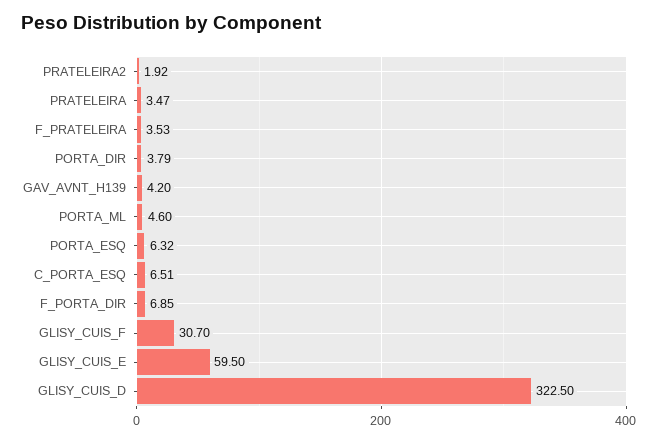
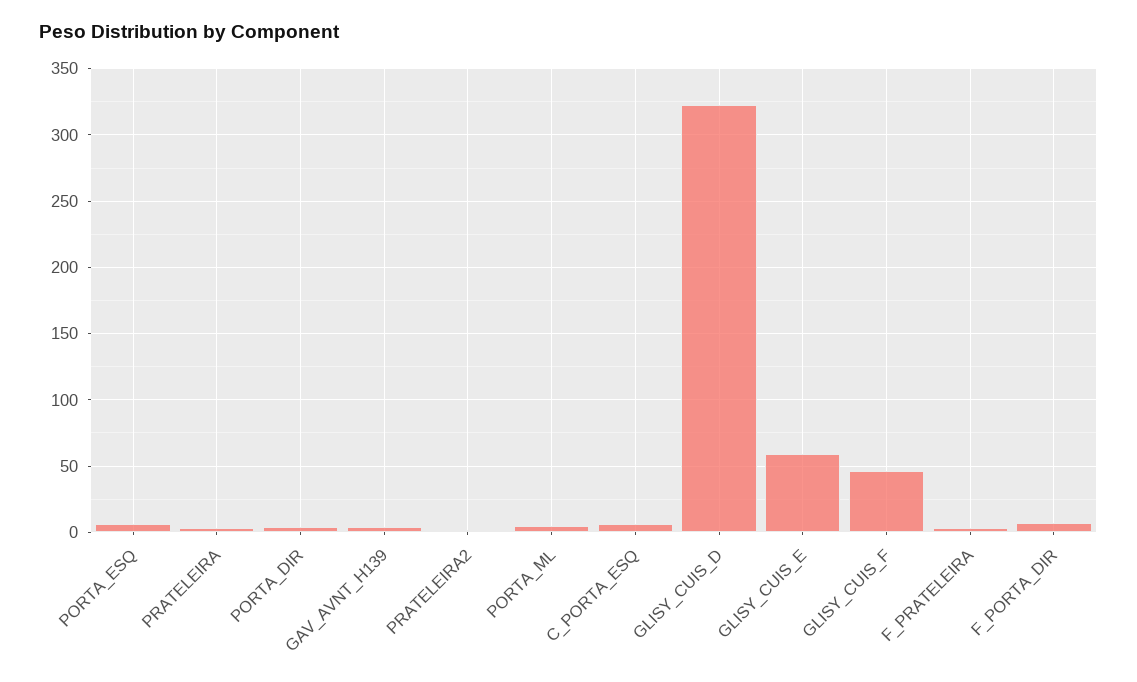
  {
    "PRATELEIRA2": 1.92,
    "PRATELEIRA": 3.47,
    "F_PRATELEIRA": 3.53,
    "PORTA_DIR": 3.79,
    "GAV_AVNT_H139": 4.2,
    "PORTA_ML": 4.6,
    "PORTA_ESQ": 6.32,
    "C_PORTA_ESQ": 6.51,
    "F_PORTA_DIR": 6.85,
-   "GLISY_CUIS_F": 30.7,
+   "GLISY_CUIS_F": 45,
    "GLISY_CUIS_E": 59.5,
    "GLISY_CUIS_D": 322.5
  }

